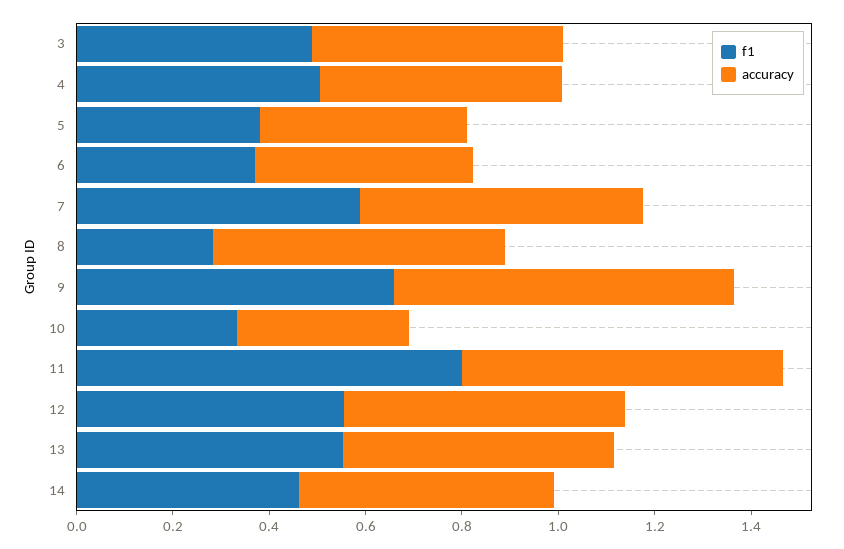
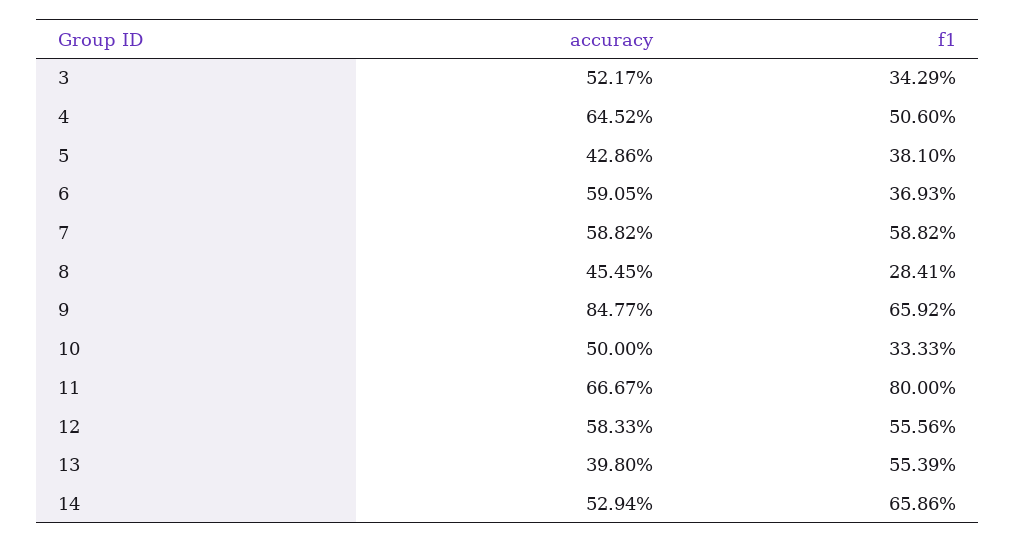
  {
    "f1": {
-     "3": 0.5,
+     "3": 0.3429,
      "4": 0.506,
      "5": 0.381,
      "6": 0.3693,
      "7": 0.5882,
      "8": 0.2841,
      "9": 0.6592,
      "10": 0.3333,
      "11": 0.8,
      "12": 0.5556,
      "13": 0.5539,
-     "14": 0.45
+     "14": 0.6586
    },
    "accuracy": {
      "3": 0.5217,
-     "4": 0.5,
+     "4": 0.6452,
      "5": 0.4286,
-     "6": 0.45,
+     "6": 0.5905,
      "7": 0.5882,
-     "8": 0.6,
+     "8": 0.4545,
-     "9": 0.7,
+     "9": 0.8477,
-     "10": 0.35,
+     "10": 0.5,
      "11": 0.6667,
      "12": 0.5833,
-     "13": 0.55,
+     "13": 0.398,
      "14": 0.5294
    }
  }

